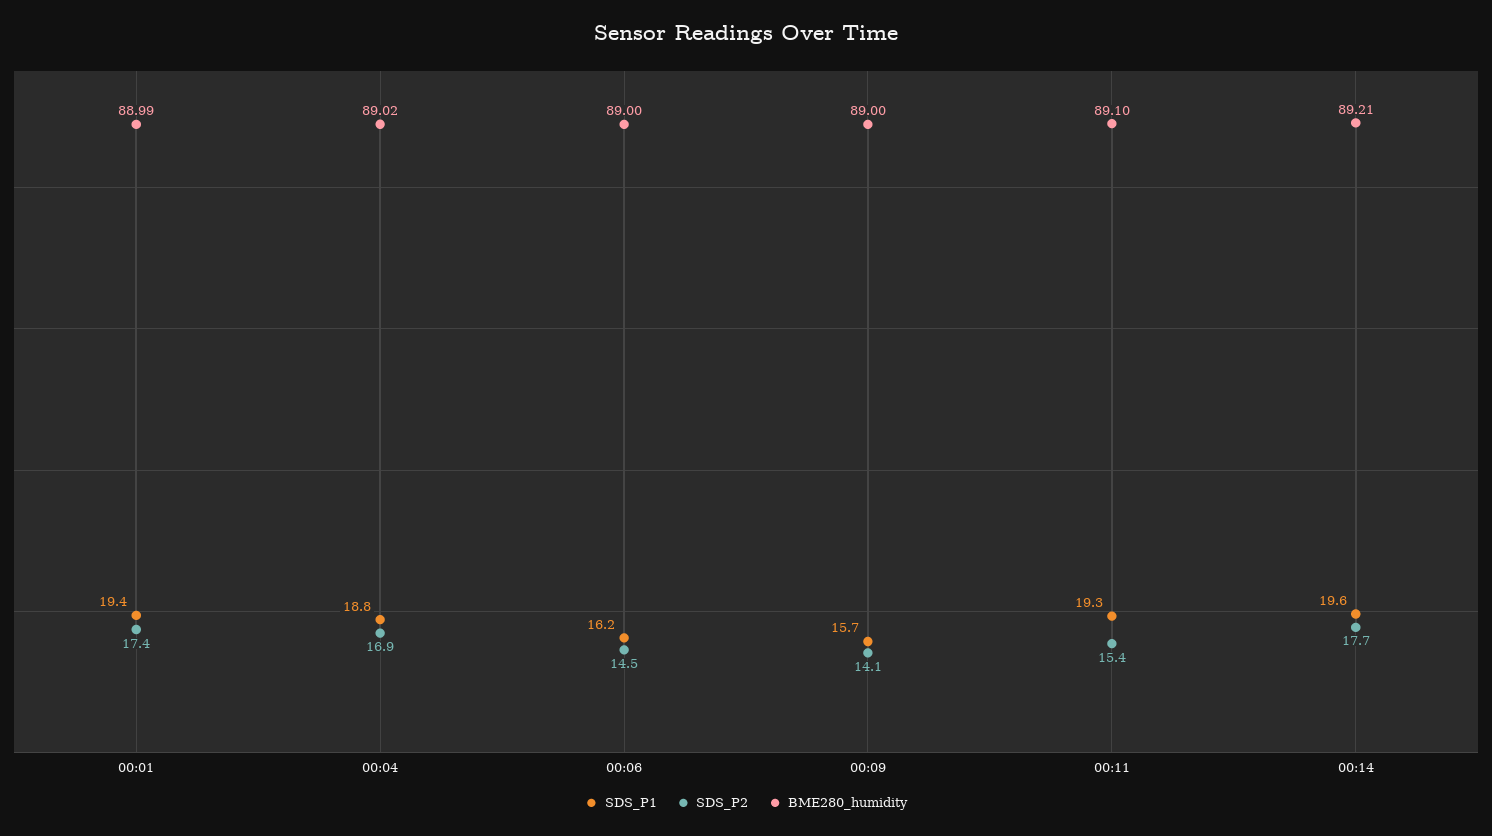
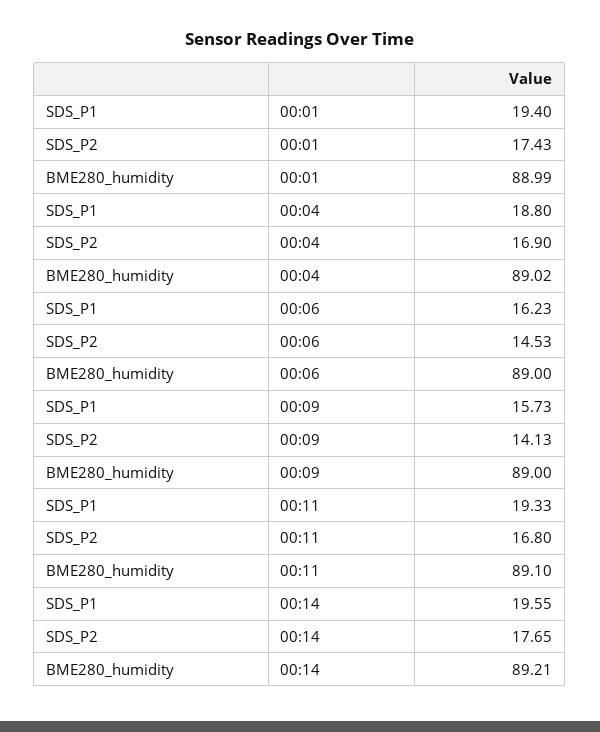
  {
    "SDS_P1": {
      "00:01": 19.4,
      "00:04": 18.8,
      "00:06": 16.23,
      "00:09": 15.73,
      "00:11": 19.33,
      "00:14": 19.55
    },
    "SDS_P2": {
      "00:01": 17.43,
      "00:04": 16.9,
      "00:06": 14.53,
      "00:09": 14.13,
-     "00:11": 15.4,
+     "00:11": 16.8,
      "00:14": 17.65
    },
    "BME280_humidity": {
      "00:01": 88.99,
      "00:04": 89.02,
      "00:06": 89,
      "00:09": 89,
      "00:11": 89.1,
      "00:14": 89.21
    }
  }

